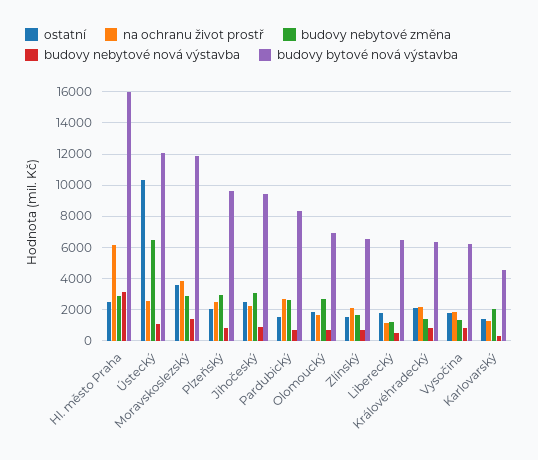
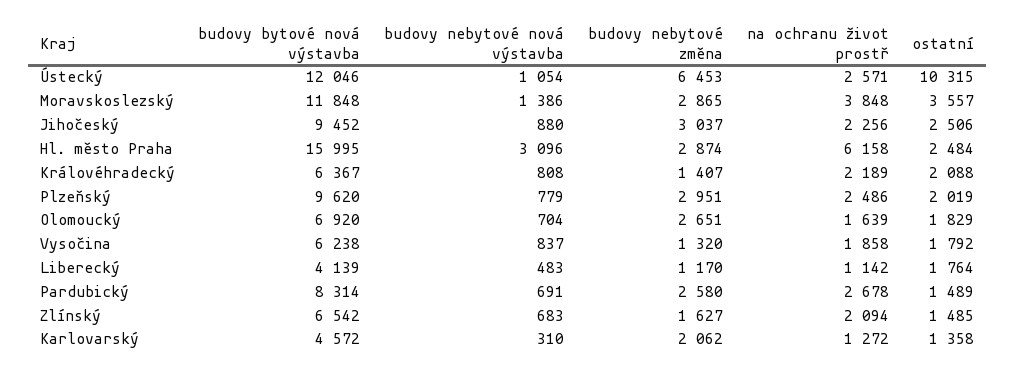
  {
    "ostatní": {
      "Hl. město Praha": 2484,
      "Ústecký": 10315,
      "Moravskoslezský": 3557,
      "Plzeňský": 2019,
      "Jihočeský": 2506,
      "Pardubický": 1489,
      "Olomoucký": 1829,
      "Zlínský": 1485,
      "Liberecký": 1764,
      "Královéhradecký": 2088,
      "Vysočina": 1792,
      "Karlovarský": 1358
    },
    "na ochranu život prostř": {
      "Hl. město Praha": 6158,
      "Ústecký": 2571,
      "Moravskoslezský": 3848,
      "Plzeňský": 2486,
      "Jihočeský": 2256,
      "Pardubický": 2678,
      "Olomoucký": 1639,
      "Zlínský": 2094,
      "Liberecký": 1142,
      "Královéhradecký": 2189,
      "Vysočina": 1858,
      "Karlovarský": 1272
    },
    "budovy nebytové změna": {
      "Hl. město Praha": 2874,
      "Ústecký": 6453,
      "Moravskoslezský": 2865,
      "Plzeňský": 2951,
      "Jihočeský": 3037,
      "Pardubický": 2580,
      "Olomoucký": 2651,
      "Zlínský": 1627,
      "Liberecký": 1170,
      "Královéhradecký": 1407,
      "Vysočina": 1320,
      "Karlovarský": 2062
    },
    "budovy nebytové nová výstavba": {
      "Hl. město Praha": 3096,
      "Ústecký": 1054,
      "Moravskoslezský": 1386,
      "Plzeňský": 779,
      "Jihočeský": 880,
      "Pardubický": 691,
      "Olomoucký": 704,
      "Zlínský": 683,
      "Liberecký": 483,
      "Královéhradecký": 808,
      "Vysočina": 837,
      "Karlovarský": 310
    },
    "budovy bytové nová výstavba": {
      "Hl. město Praha": 15995,
      "Ústecký": 12046,
      "Moravskoslezský": 11848,
      "Plzeňský": 9620,
      "Jihočeský": 9452,
      "Pardubický": 8314,
      "Olomoucký": 6920,
      "Zlínský": 6542,
-     "Liberecký": 6500,
+     "Liberecký": 4139,
      "Královéhradecký": 6367,
      "Vysočina": 6238,
      "Karlovarský": 4572
    }
  }

